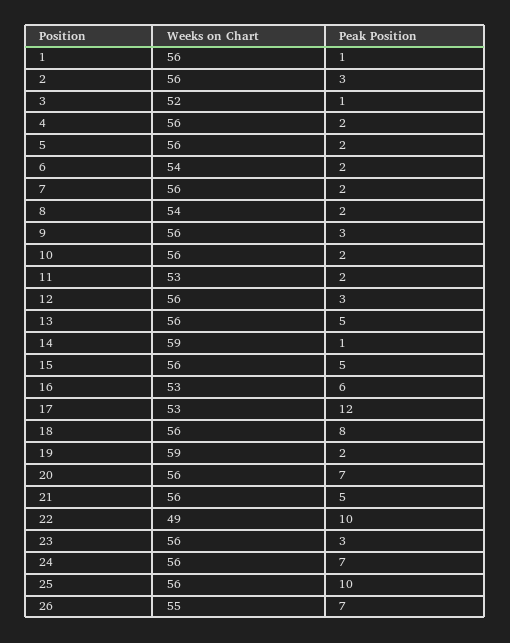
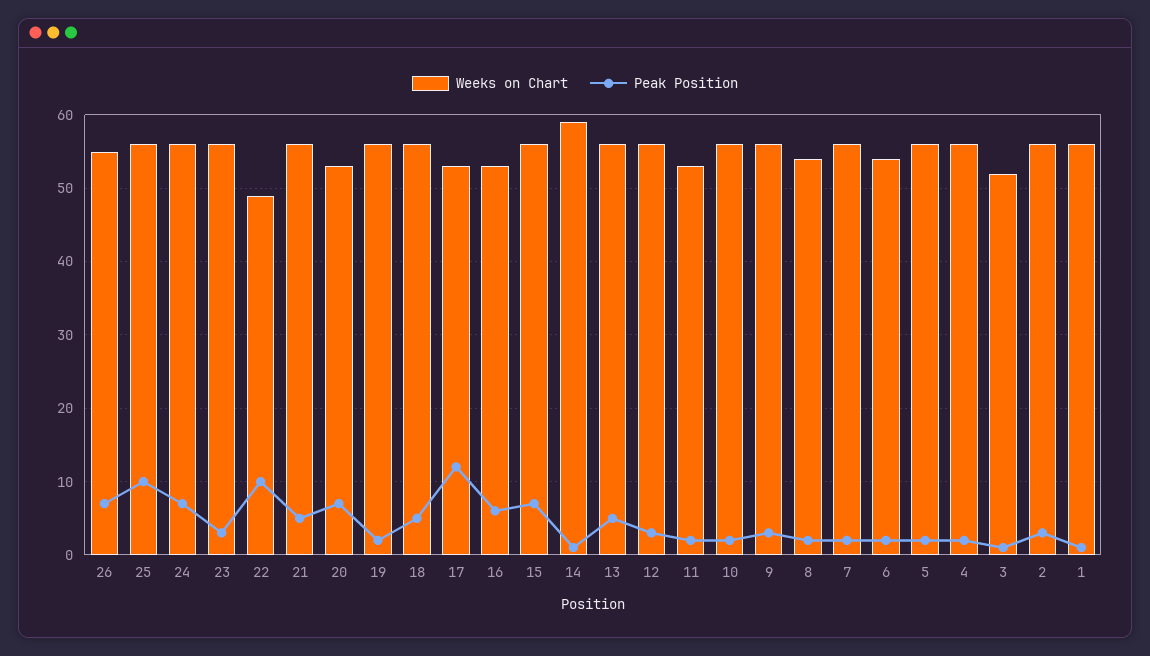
  {
    "Weeks on Chart": {
      "1": 56,
      "2": 56,
      "3": 52,
      "4": 56,
      "5": 56,
      "6": 54,
      "7": 56,
      "8": 54,
      "9": 56,
      "10": 56,
      "11": 53,
      "12": 56,
      "13": 56,
      "14": 59,
      "15": 56,
      "16": 53,
      "17": 53,
      "18": 56,
-     "19": 59,
+     "19": 56,
-     "20": 56,
+     "20": 53,
      "21": 56,
      "22": 49,
      "23": 56,
      "24": 56,
      "25": 56,
      "26": 55
    },
    "Peak Position": {
      "1": 1,
      "2": 3,
      "3": 1,
      "4": 2,
      "5": 2,
      "6": 2,
      "7": 2,
      "8": 2,
      "9": 3,
      "10": 2,
      "11": 2,
      "12": 3,
      "13": 5,
      "14": 1,
-     "15": 5,
+     "15": 7,
      "16": 6,
      "17": 12,
-     "18": 8,
+     "18": 5,
      "19": 2,
      "20": 7,
      "21": 5,
      "22": 10,
      "23": 3,
      "24": 7,
      "25": 10,
      "26": 7
    }
  }

